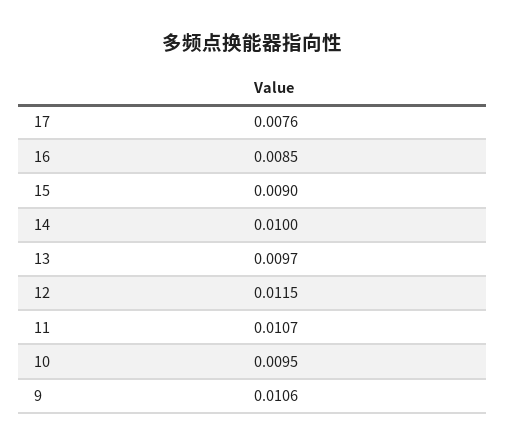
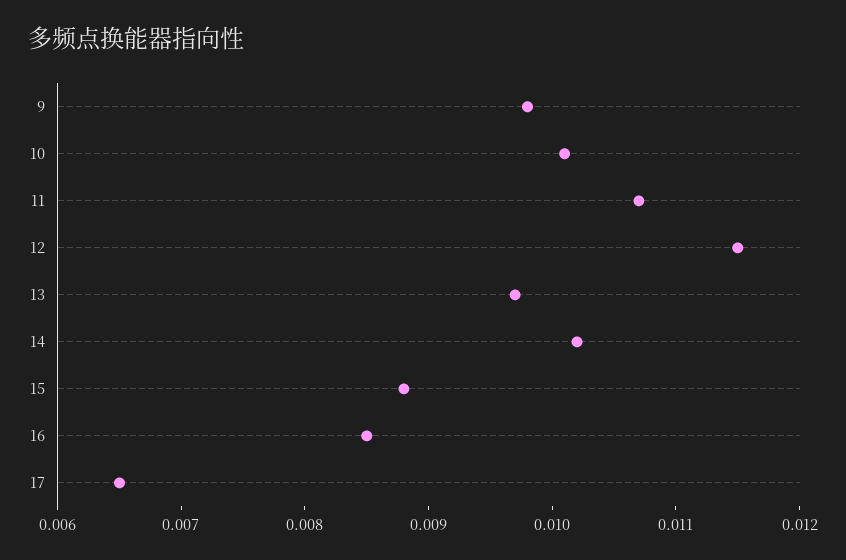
  {
-   "17": 0.0076,
+   "17": 0.0065,
    "16": 0.0085,
-   "15": 0.009,
+   "15": 0.0088,
-   "14": 0.01,
+   "14": 0.0102,
    "13": 0.0097,
    "12": 0.0115,
    "11": 0.0107,
-   "10": 0.0095,
+   "10": 0.0101,
-   "9": 0.0106
+   "9": 0.0098
  }

